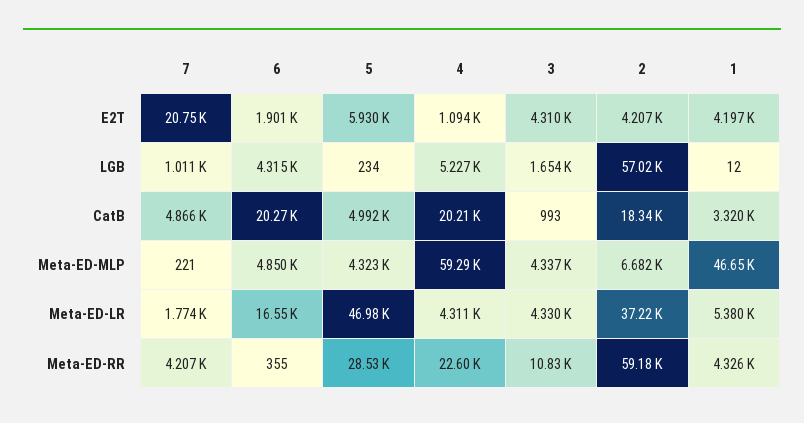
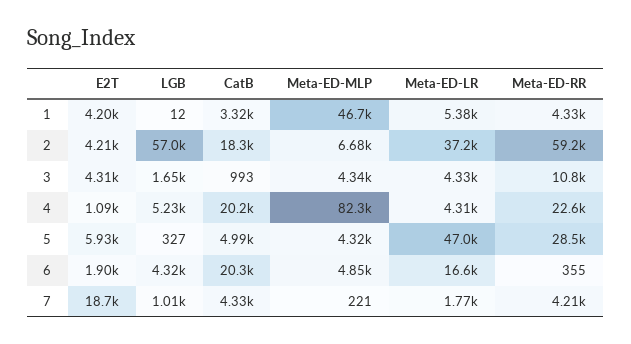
  {
    "7": {
-     "E2T": 20750,
+     "E2T": 18700,
      "LGB": 1011,
-     "CatB": 4866,
+     "CatB": 4330,
      "Meta-ED-MLP": 221,
      "Meta-ED-LR": 1774,
      "Meta-ED-RR": 4207
    },
    "6": {
      "E2T": 1901,
      "LGB": 4315,
      "CatB": 20270,
      "Meta-ED-MLP": 4850,
      "Meta-ED-LR": 16550,
      "Meta-ED-RR": 355
    },
    "5": {
      "E2T": 5930,
-     "LGB": 234,
+     "LGB": 327,
      "CatB": 4992,
      "Meta-ED-MLP": 4323,
      "Meta-ED-LR": 46980,
      "Meta-ED-RR": 28530
    },
    "4": {
      "E2T": 1094,
      "LGB": 5227,
      "CatB": 20210,
-     "Meta-ED-MLP": 59290,
+     "Meta-ED-MLP": 82300,
      "Meta-ED-LR": 4311,
      "Meta-ED-RR": 22600
    },
    "3": {
      "E2T": 4310,
      "LGB": 1654,
      "CatB": 993,
      "Meta-ED-MLP": 4337,
      "Meta-ED-LR": 4330,
      "Meta-ED-RR": 10830
    },
    "2": {
      "E2T": 4207,
      "LGB": 57020,
      "CatB": 18340,
      "Meta-ED-MLP": 6682,
      "Meta-ED-LR": 37220,
      "Meta-ED-RR": 59180
    },
    "1": {
      "E2T": 4197,
      "LGB": 12,
      "CatB": 3320,
      "Meta-ED-MLP": 46650,
      "Meta-ED-LR": 5380,
      "Meta-ED-RR": 4326
    }
  }

